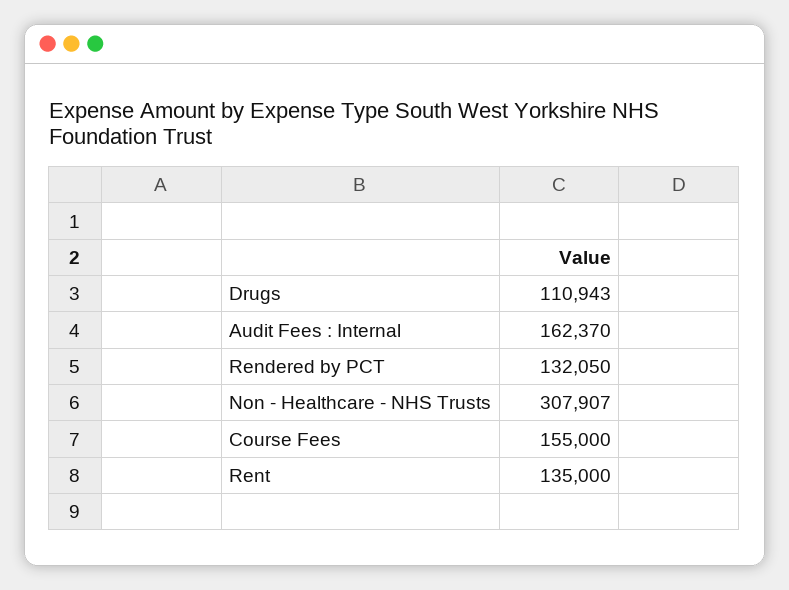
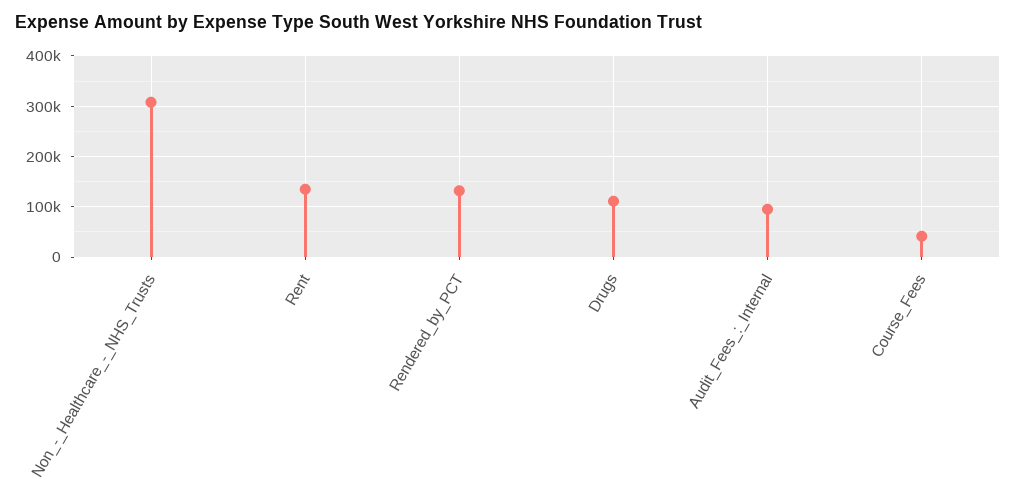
  {
    "Drugs": 110943,
-   "Audit Fees : Internal": 162370,
+   "Audit Fees : Internal": 100000,
    "Rendered by PCT": 132050,
    "Non - Healthcare - NHS Trusts": 307907,
-   "Course Fees": 155000,
+   "Course Fees": 40000,
    "Rent": 135000
  }

